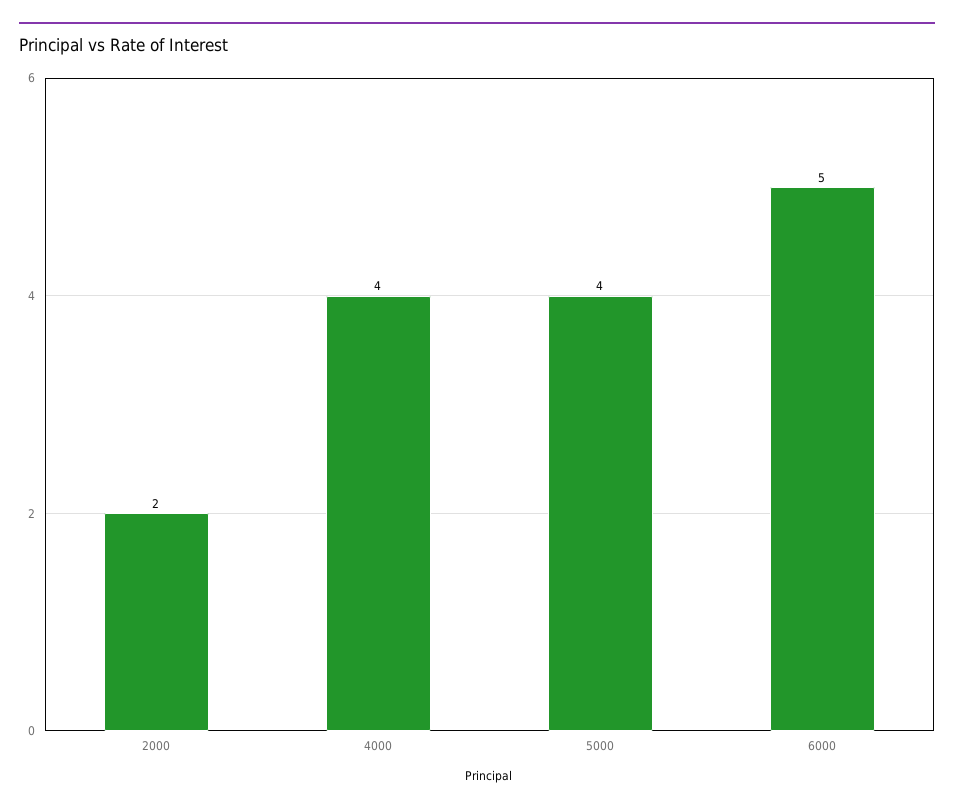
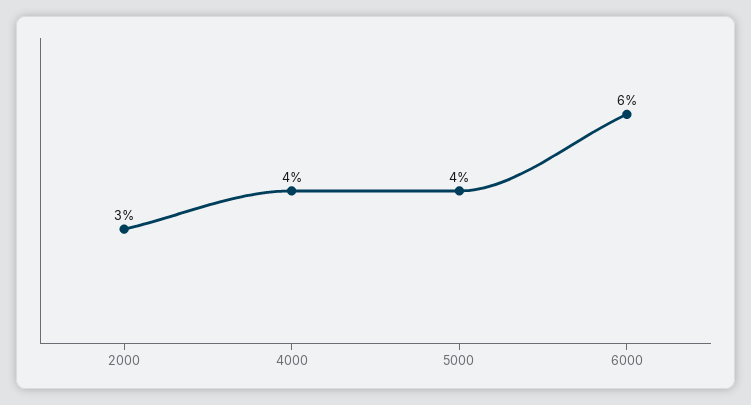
  {
-   "2000": 2,
+   "2000": 3,
    "4000": 4,
    "5000": 4,
-   "6000": 5
+   "6000": 6
  }

